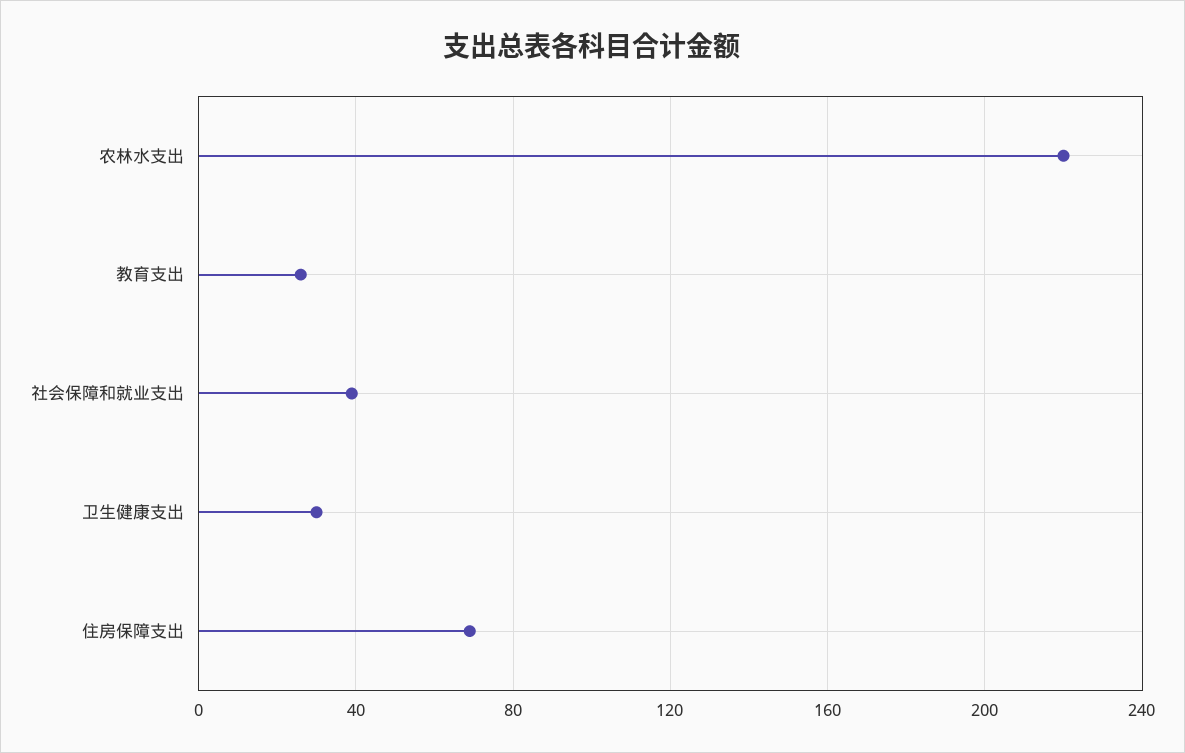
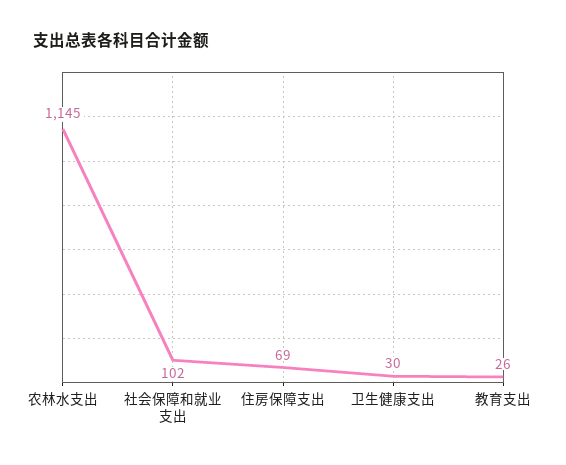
  {
-   "农林水支出": 220,
+   "农林水支出": 1145,
    "教育支出": 26,
-   "社会保障和就业支出": 40,
+   "社会保障和就业支出": 102,
    "卫生健康支出": 30,
    "住房保障支出": 69
  }

